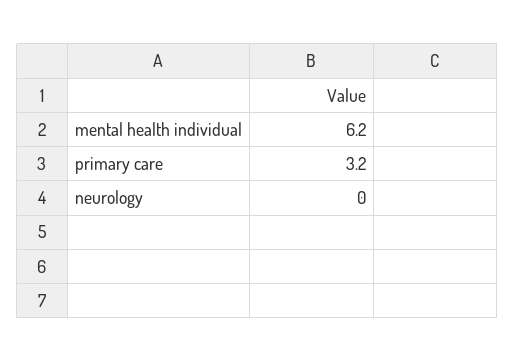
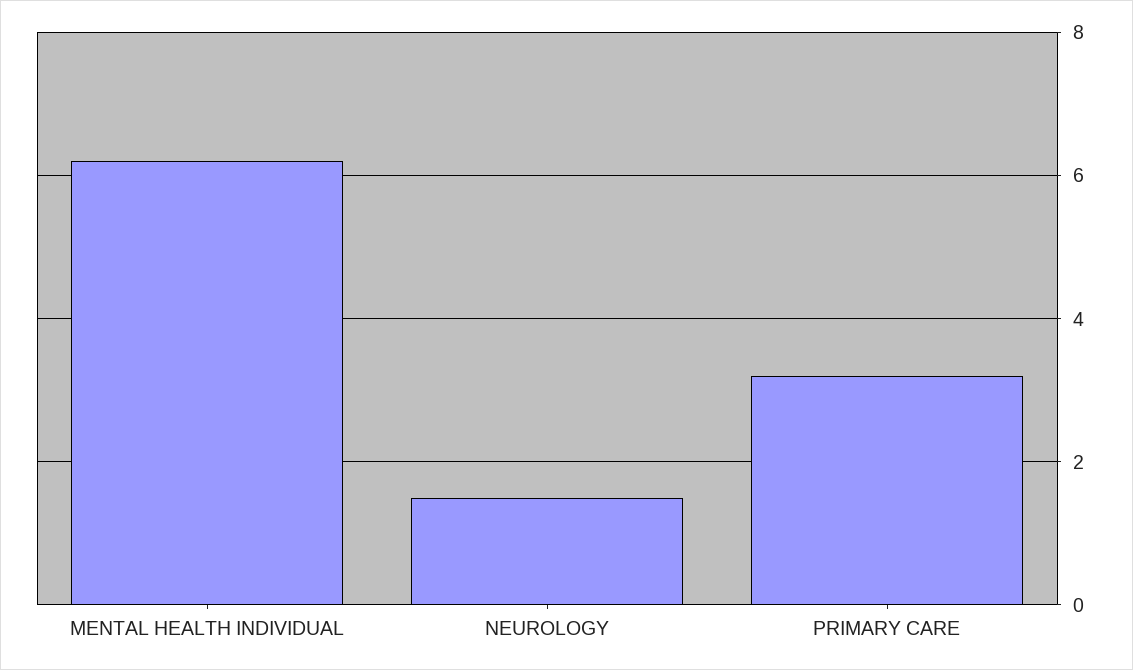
  {
    "mental health individual": 6.2,
    "primary care": 3.2,
-   "neurology": 0
+   "neurology": 1.5
  }

